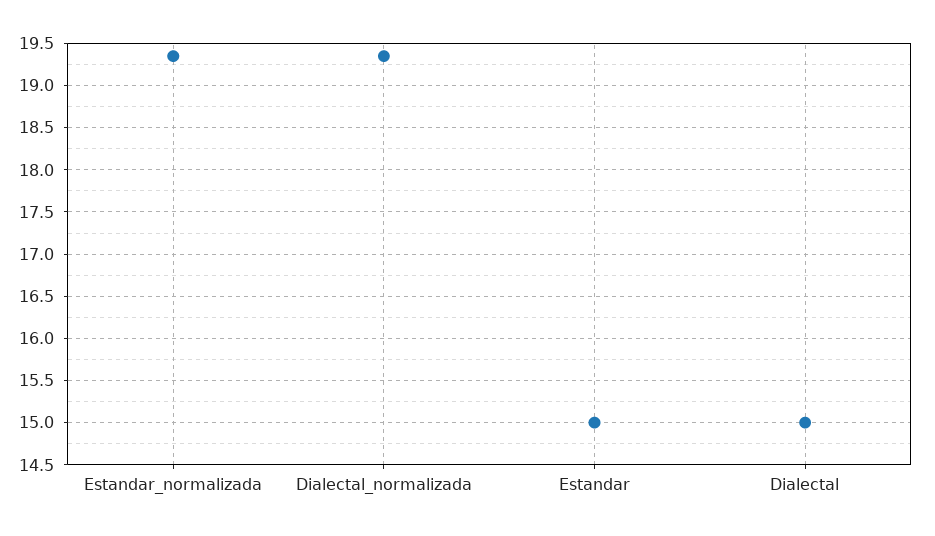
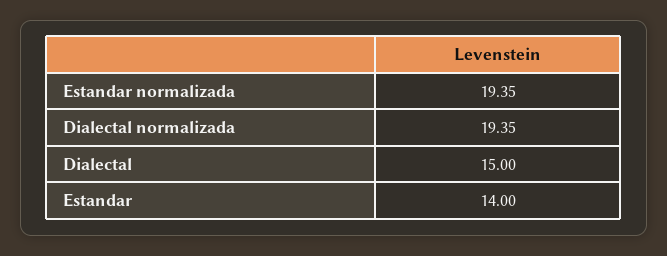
  {
    "Estandar_normalizada": 19.35,
    "Dialectal_normalizada": 19.35,
-   "Estandar": 15,
+   "Estandar": 14,
    "Dialectal": 15
  }

